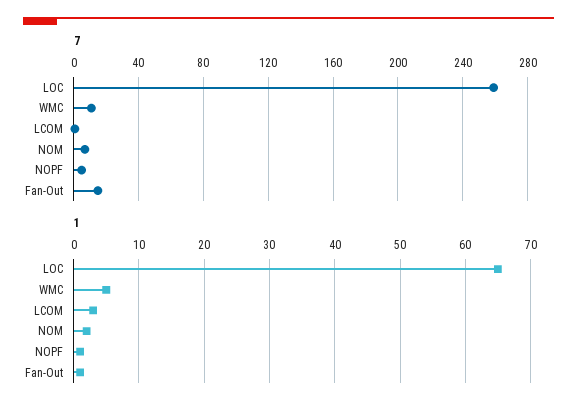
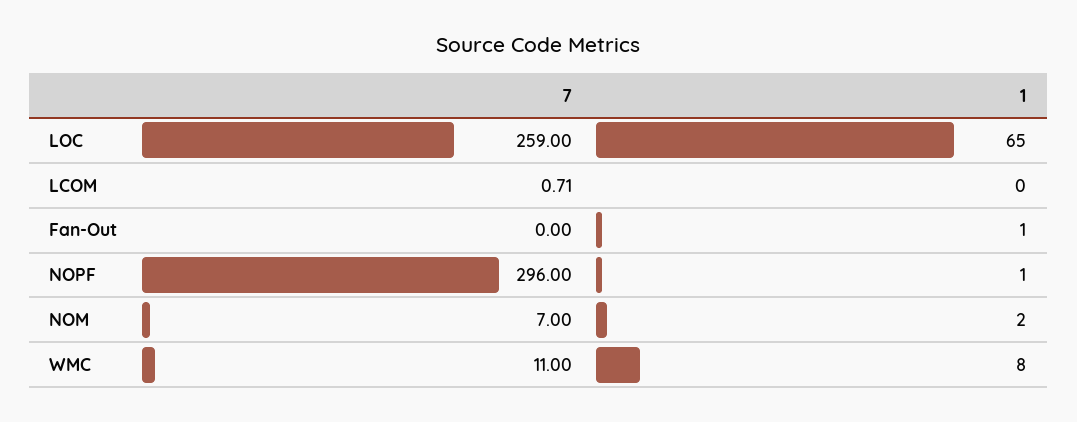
  {
    "7": {
      "LOC": 259,
      "WMC": 11,
      "LCOM": 0.71,
      "NOM": 7,
-     "NOPF": 5,
+     "NOPF": 296,
-     "Fan-Out": 15
+     "Fan-Out": 0
    },
    "1": {
      "LOC": 65,
-     "WMC": 5,
+     "WMC": 8,
-     "LCOM": 3,
+     "LCOM": 0,
      "NOM": 2,
      "NOPF": 1,
      "Fan-Out": 1
    }
  }

